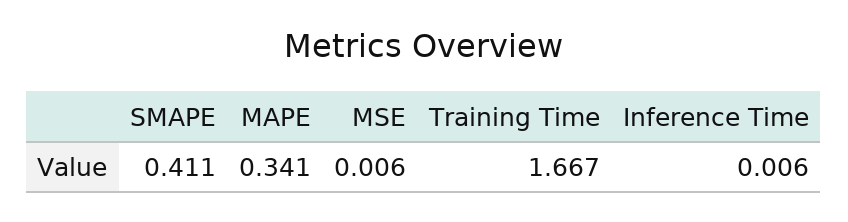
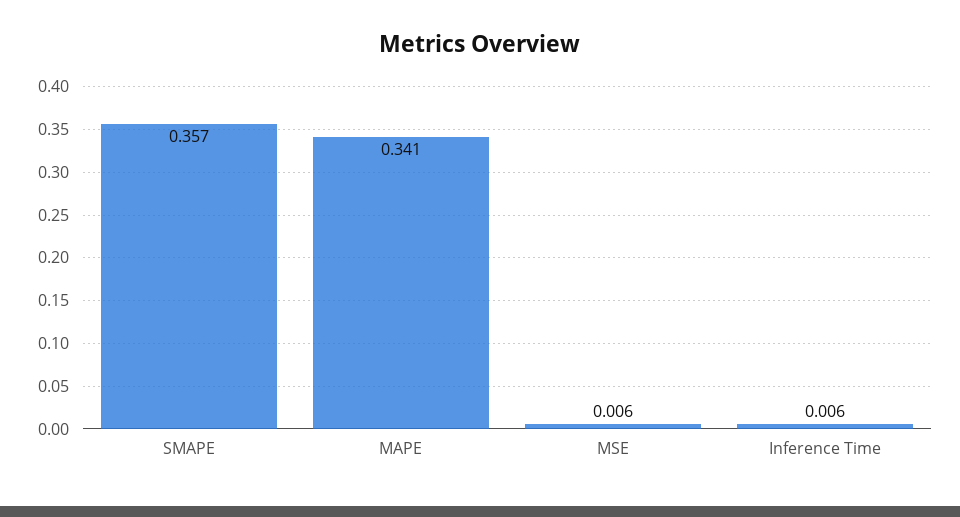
  {
-   "SMAPE": 0.411,
+   "SMAPE": 0.357,
    "MAPE": 0.341,
    "MSE": 0.006,
-   "Training Time": 1.667,
    "Inference Time": 0.006
  }

